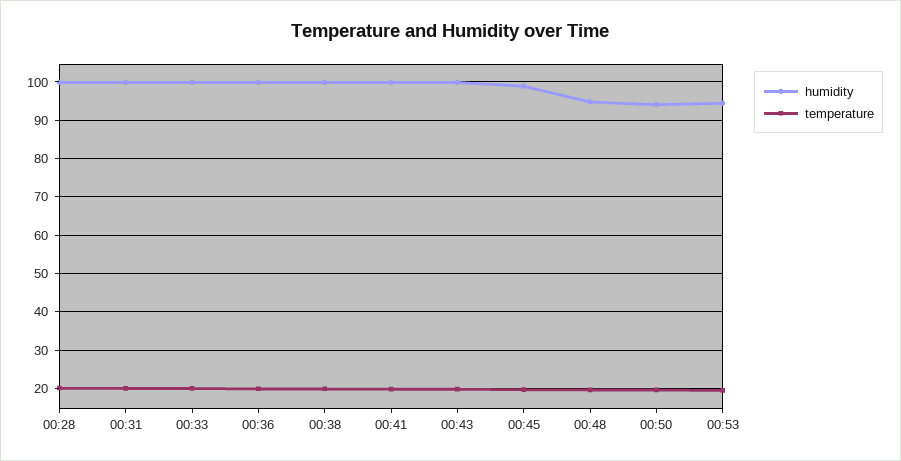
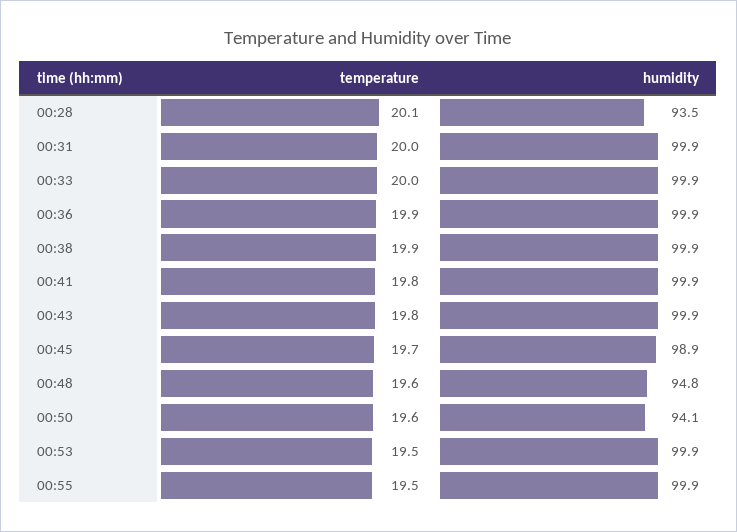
  {
    "humidity": {
-     "00:28": 100,
+     "00:28": 93.5,
      "00:31": 99.9,
      "00:33": 99.9,
      "00:36": 99.9,
      "00:38": 99.9,
      "00:41": 99.9,
      "00:43": 99.9,
      "00:45": 98.9,
      "00:48": 94.8,
      "00:50": 94.1,
-     "00:53": 94
+     "00:53": 99.9,
+     "00:55": 99.9
    },
    "temperature": {
      "00:28": 20.1,
      "00:31": 20,
      "00:33": 20,
      "00:36": 19.9,
      "00:38": 19.9,
      "00:41": 19.8,
      "00:43": 19.8,
      "00:45": 19.7,
      "00:48": 19.6,
      "00:50": 19.6,
-     "00:53": 19.5
+     "00:53": 19.5,
+     "00:55": 19.5
    }
  }

